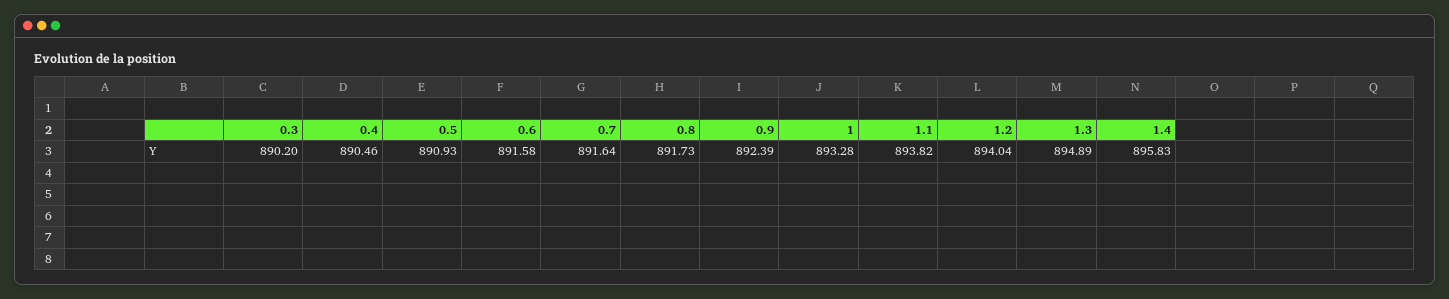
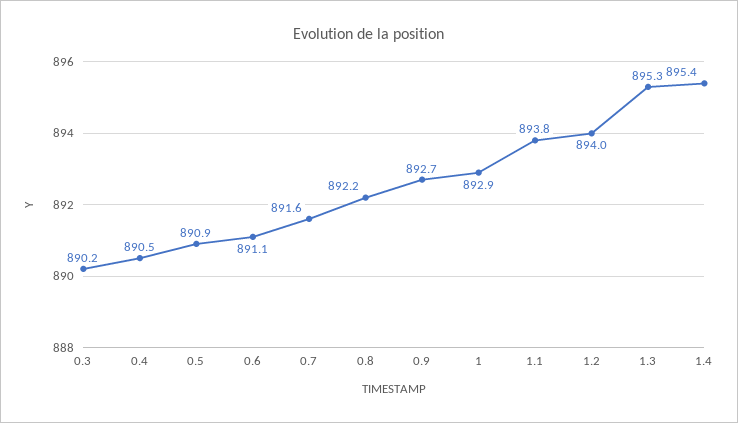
  {
    "0.3": 890.2,
    "0.4": 890.46,
    "0.5": 890.93,
-   "0.6": 891.58,
+   "0.6": 891.1,
    "0.7": 891.64,
-   "0.8": 891.73,
+   "0.8": 892.2,
-   "0.9": 892.39,
+   "0.9": 892.7,
-   "1": 893.28,
+   "1": 892.9,
    "1.1": 893.82,
    "1.2": 894.04,
-   "1.3": 894.89,
+   "1.3": 895.3,
-   "1.4": 895.83
+   "1.4": 895.4
  }

